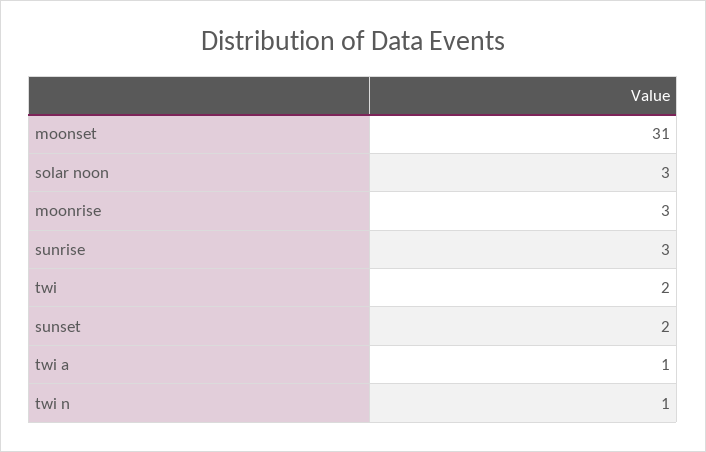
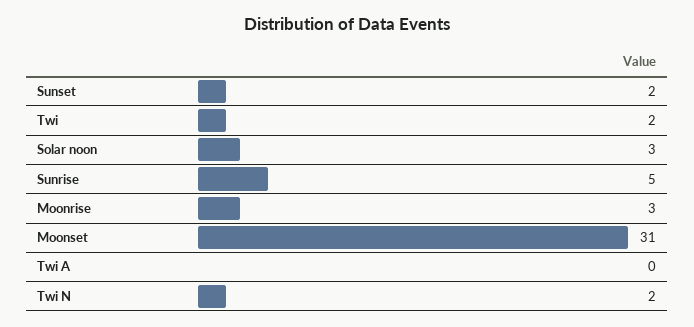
  {
    "moonset": 31,
    "solar noon": 3,
    "moonrise": 3,
-   "sunrise": 3,
+   "sunrise": 5,
    "twi": 2,
    "sunset": 2,
-   "twi a": 1,
+   "twi a": 0,
-   "twi n": 1
+   "twi n": 2
  }

